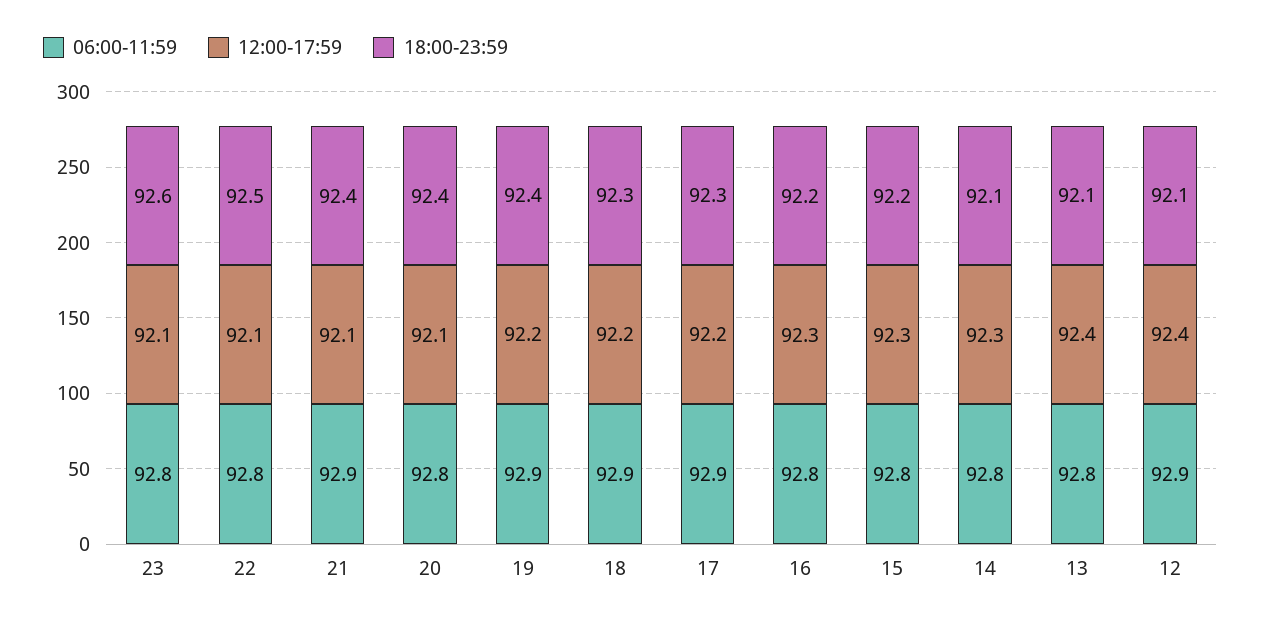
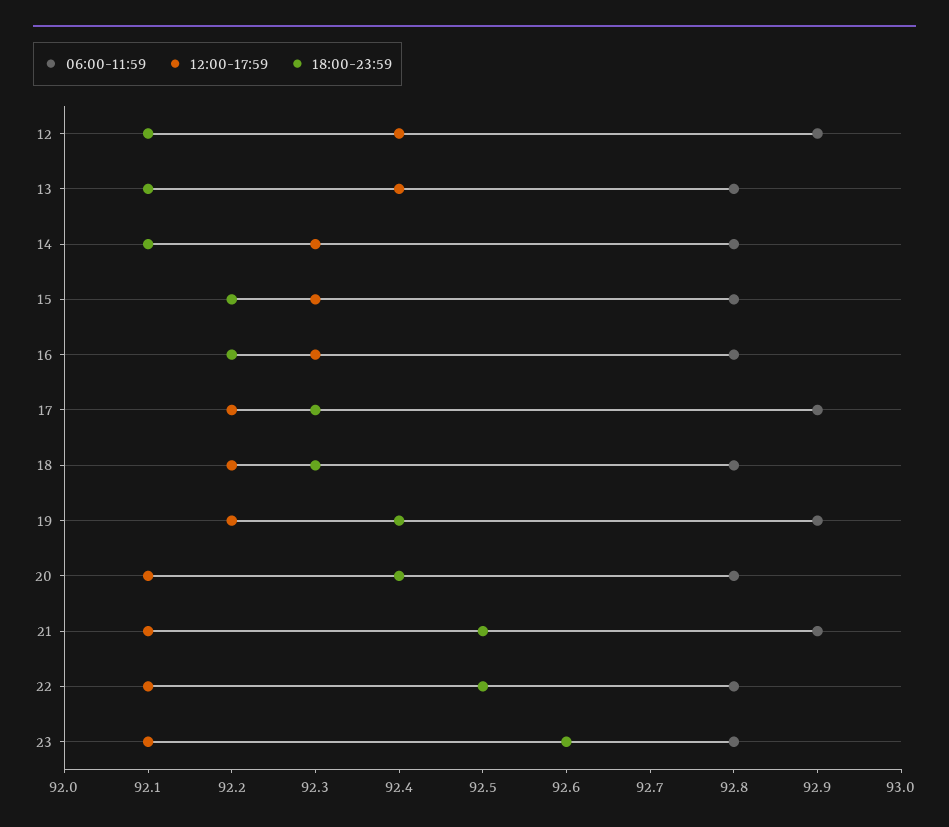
  {
    "06:00-11:59": {
      "23": 92.8,
      "22": 92.8,
      "21": 92.9,
      "20": 92.8,
      "19": 92.9,
-     "18": 92.9,
+     "18": 92.8,
      "17": 92.9,
      "16": 92.8,
      "15": 92.8,
      "14": 92.8,
      "13": 92.8,
      "12": 92.9
    },
    "12:00-17:59": {
      "23": 92.1,
      "22": 92.1,
      "21": 92.1,
      "20": 92.1,
      "19": 92.2,
      "18": 92.2,
      "17": 92.2,
      "16": 92.3,
      "15": 92.3,
      "14": 92.3,
      "13": 92.4,
      "12": 92.4
    },
    "18:00-23:59": {
      "23": 92.6,
      "22": 92.5,
-     "21": 92.4,
+     "21": 92.5,
      "20": 92.4,
      "19": 92.4,
      "18": 92.3,
      "17": 92.3,
      "16": 92.2,
      "15": 92.2,
      "14": 92.1,
      "13": 92.1,
      "12": 92.1
    }
  }

